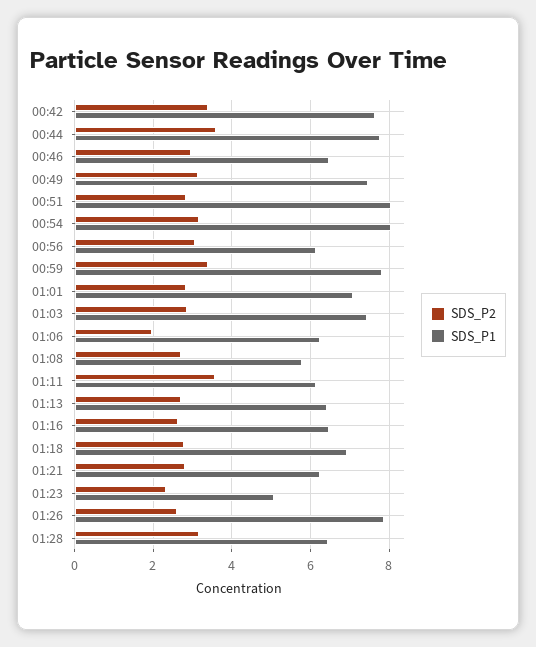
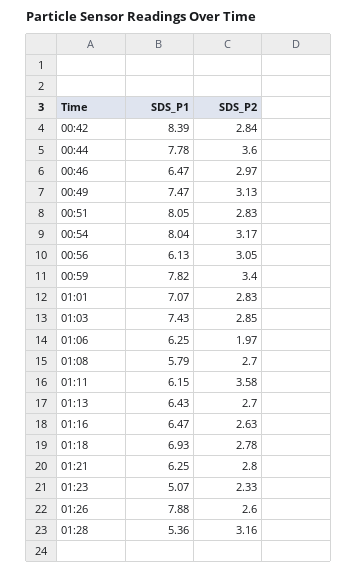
  {
    "SDS_P2": {
-     "00:42": 3.4,
+     "00:42": 2.84,
      "00:44": 3.6,
      "00:46": 2.97,
      "00:49": 3.13,
      "00:51": 2.83,
      "00:54": 3.17,
      "00:56": 3.05,
      "00:59": 3.4,
      "01:01": 2.83,
      "01:03": 2.85,
      "01:06": 1.97,
      "01:08": 2.7,
      "01:11": 3.58,
      "01:13": 2.7,
      "01:16": 2.63,
      "01:18": 2.78,
      "01:21": 2.8,
      "01:23": 2.33,
      "01:26": 2.6,
      "01:28": 3.16
    },
    "SDS_P1": {
-     "00:42": 7.6,
+     "00:42": 8.39,
      "00:44": 7.78,
      "00:46": 6.47,
      "00:49": 7.47,
      "00:51": 8.05,
      "00:54": 8.04,
      "00:56": 6.13,
      "00:59": 7.82,
      "01:01": 7.07,
      "01:03": 7.43,
      "01:06": 6.25,
      "01:08": 5.79,
      "01:11": 6.15,
      "01:13": 6.43,
      "01:16": 6.47,
      "01:18": 6.93,
      "01:21": 6.25,
      "01:23": 5.07,
      "01:26": 7.88,
-     "01:28": 6.4
+     "01:28": 5.36
    }
  }

